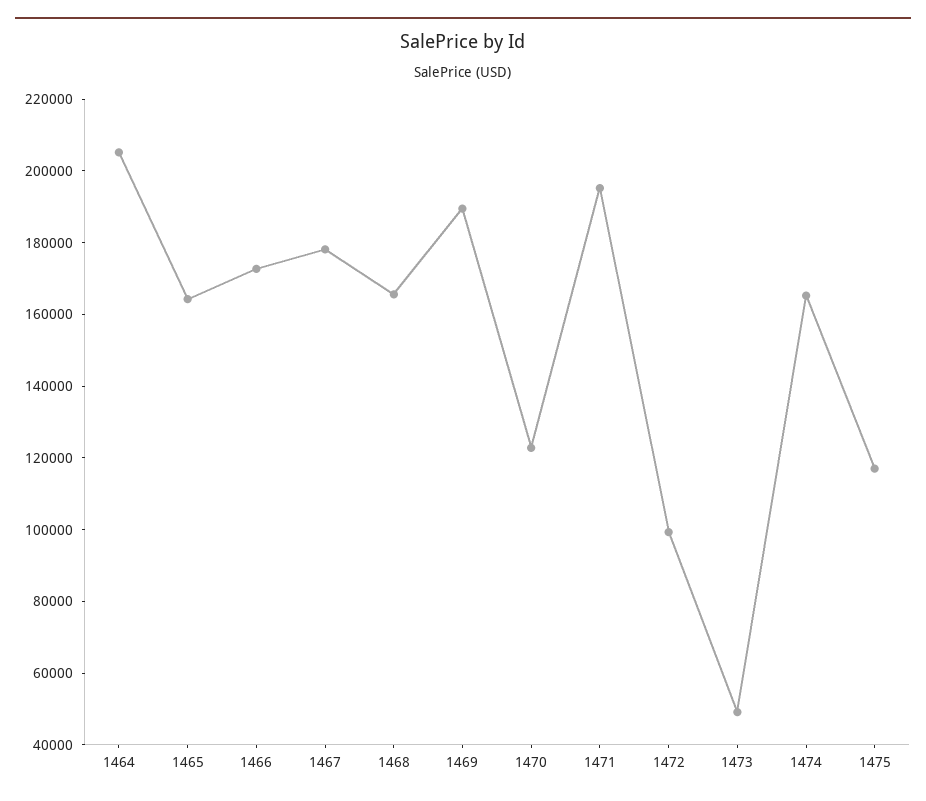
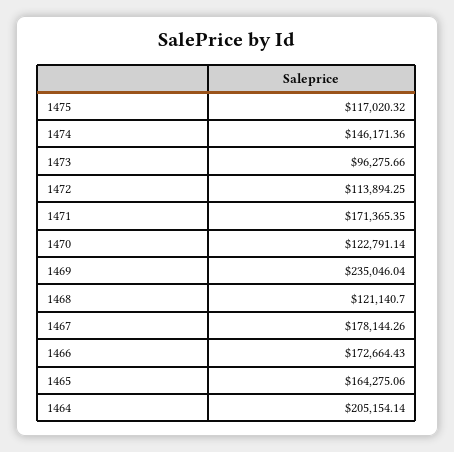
  {
    "1464": 205154.14,
    "1465": 164275.06,
    "1466": 172664.43,
    "1467": 178144.26,
-   "1468": 165000,
+   "1468": 121140.7,
-   "1469": 190000,
+   "1469": 235046.04,
    "1470": 122791.14,
-   "1471": 195000,
+   "1471": 171365.35,
-   "1472": 100000,
+   "1472": 113894.25,
-   "1473": 50000,
+   "1473": 96275.66,
-   "1474": 165000,
+   "1474": 146171.36,
    "1475": 117020.32
  }

